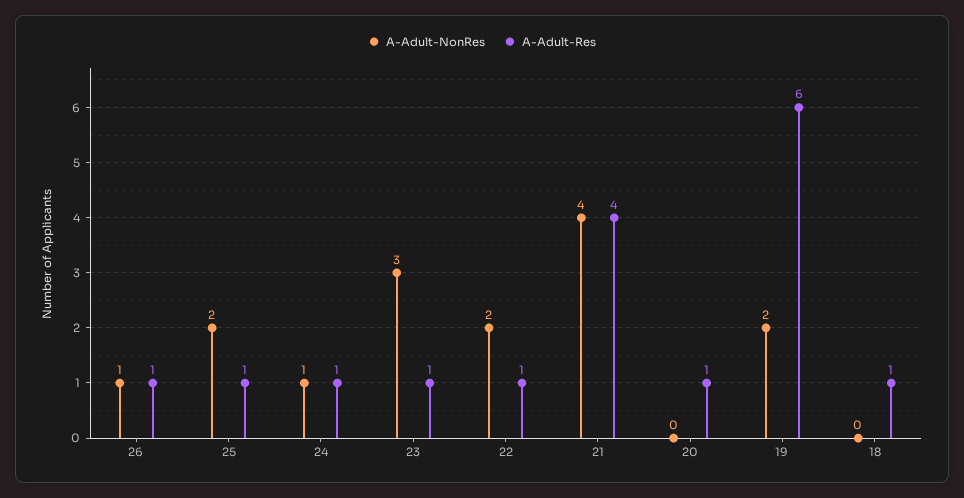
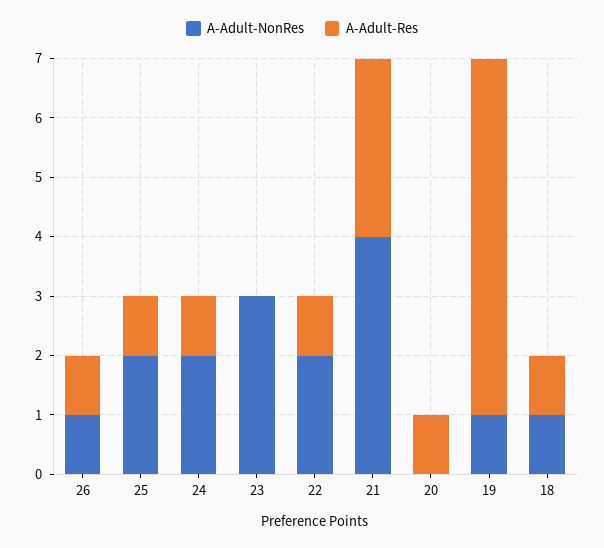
  {
    "A-Adult-NonRes": {
      "26": 1,
      "25": 2,
-     "24": 1,
+     "24": 2,
      "23": 3,
      "22": 2,
      "21": 4,
      "20": 0,
-     "19": 2,
+     "19": 1,
-     "18": 0
+     "18": 1
    },
    "A-Adult-Res": {
      "26": 1,
      "25": 1,
      "24": 1,
-     "23": 1,
+     "23": 0,
      "22": 1,
-     "21": 4,
+     "21": 3,
      "20": 1,
      "19": 6,
      "18": 1
    }
  }

